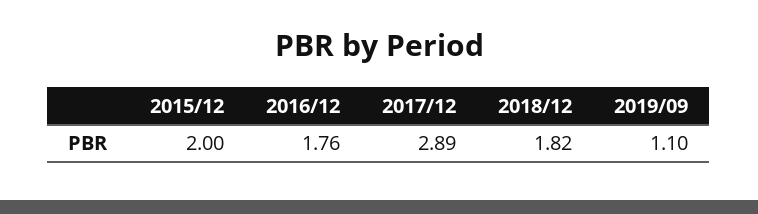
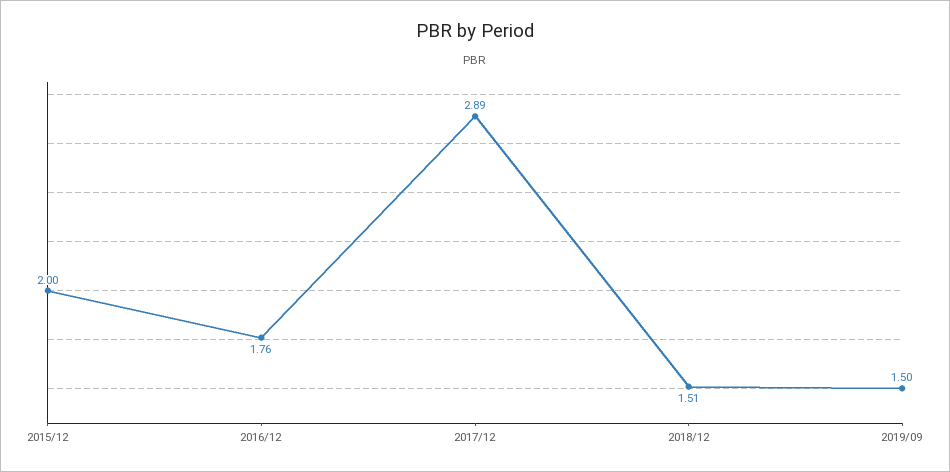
  {
    "2015/12": 2,
    "2016/12": 1.76,
    "2017/12": 2.89,
-   "2018/12": 1.82,
+   "2018/12": 1.51,
-   "2019/09": 1.1
+   "2019/09": 1.5
  }

